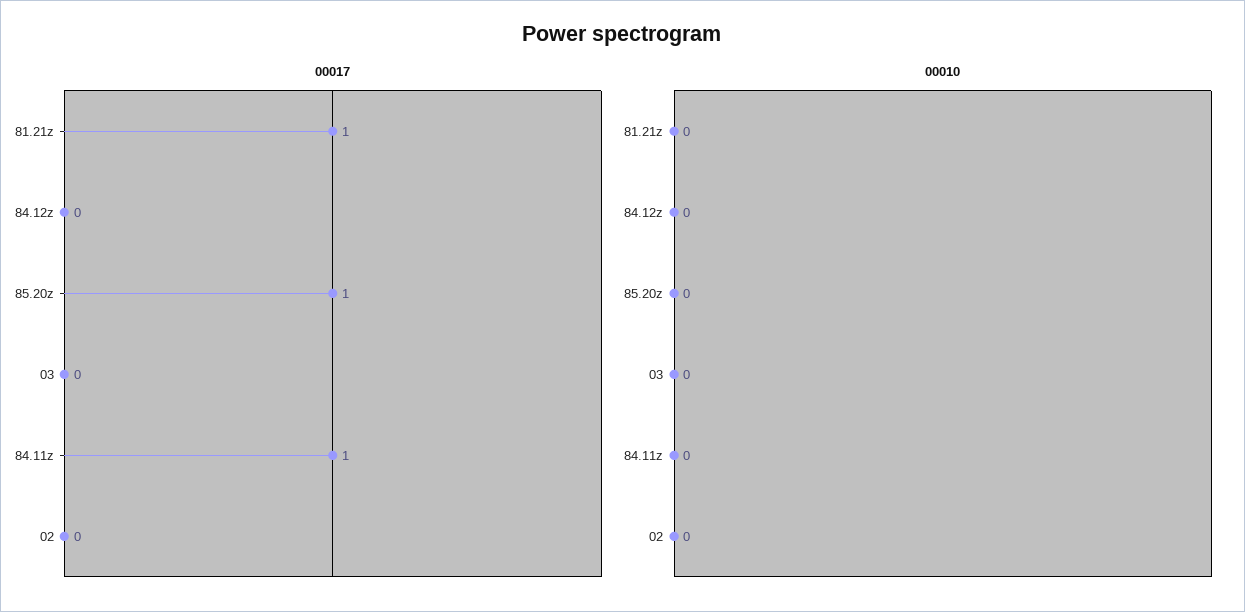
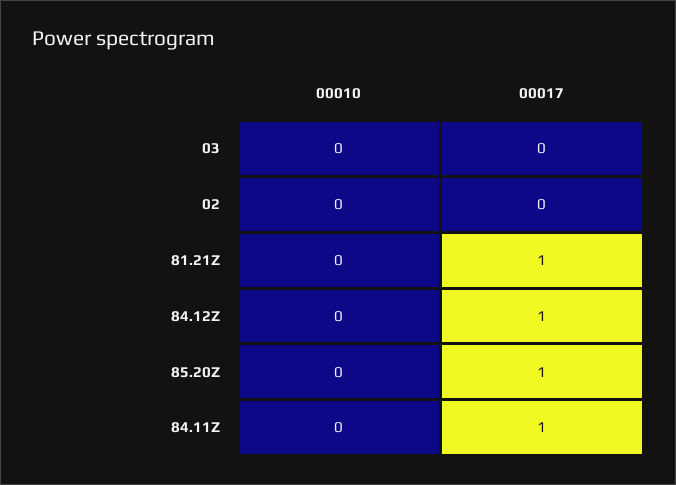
  {
    "00017": {
      "81.21z": 1,
-     "84.12z": 0,
+     "84.12z": 1,
      "85.20z": 1,
      "03": 0,
      "84.11z": 1,
      "02": 0
    },
    "00010": {
      "81.21z": 0,
      "84.12z": 0,
      "85.20z": 0,
      "03": 0,
      "84.11z": 0,
      "02": 0
    }
  }

